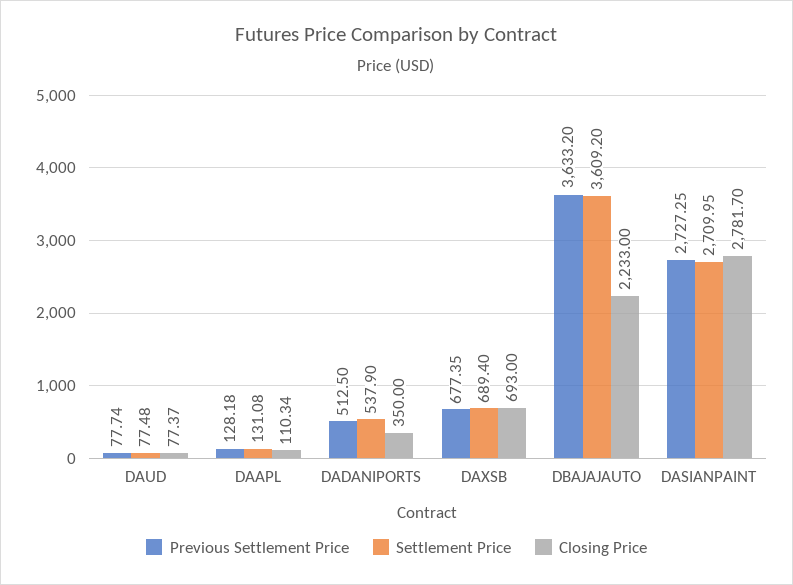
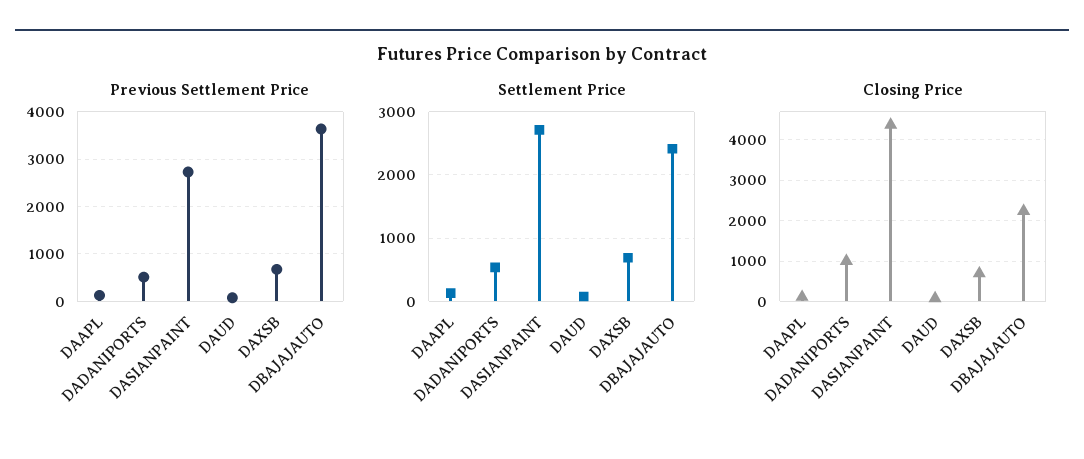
  {
    "Previous Settlement Price": {
      "DAUD": 77.74,
      "DAAPL": 128.18,
      "DADANIPORTS": 512.5,
      "DAXSB": 677.35,
      "DBAJAJAUTO": 3633.2,
      "DASIANPAINT": 2727.25
    },
    "Settlement Price": {
      "DAUD": 77.48,
      "DAAPL": 131.08,
      "DADANIPORTS": 537.9,
      "DAXSB": 689.4,
-     "DBAJAJAUTO": 3609.2,
+     "DBAJAJAUTO": 2400,
      "DASIANPAINT": 2709.95
    },
    "Closing Price": {
      "DAUD": 77.37,
      "DAAPL": 110.34,
-     "DADANIPORTS": 350,
+     "DADANIPORTS": 1000,
      "DAXSB": 693,
      "DBAJAJAUTO": 2233,
-     "DASIANPAINT": 2781.7
+     "DASIANPAINT": 4400
    }
  }

